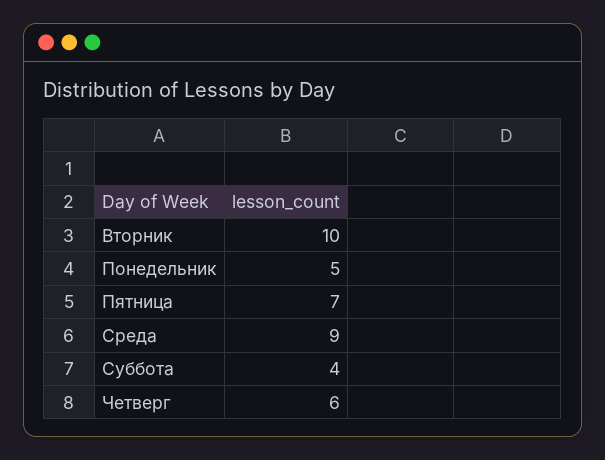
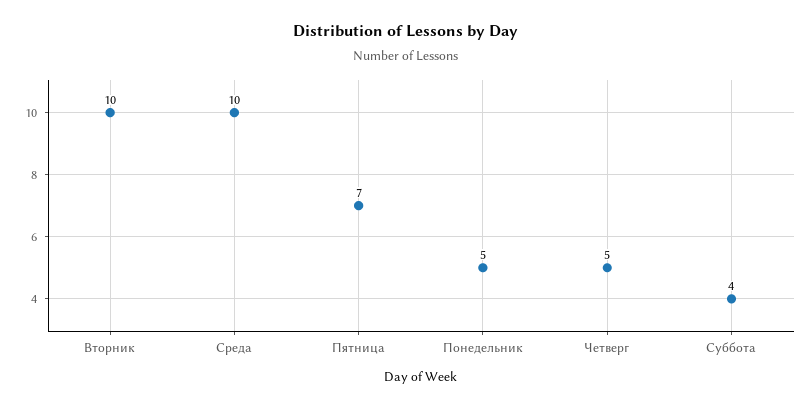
  {
    "Вторник": 10,
    "Понедельник": 5,
    "Пятница": 7,
-   "Среда": 9,
+   "Среда": 10,
    "Суббота": 4,
-   "Четверг": 6
+   "Четверг": 5
  }

